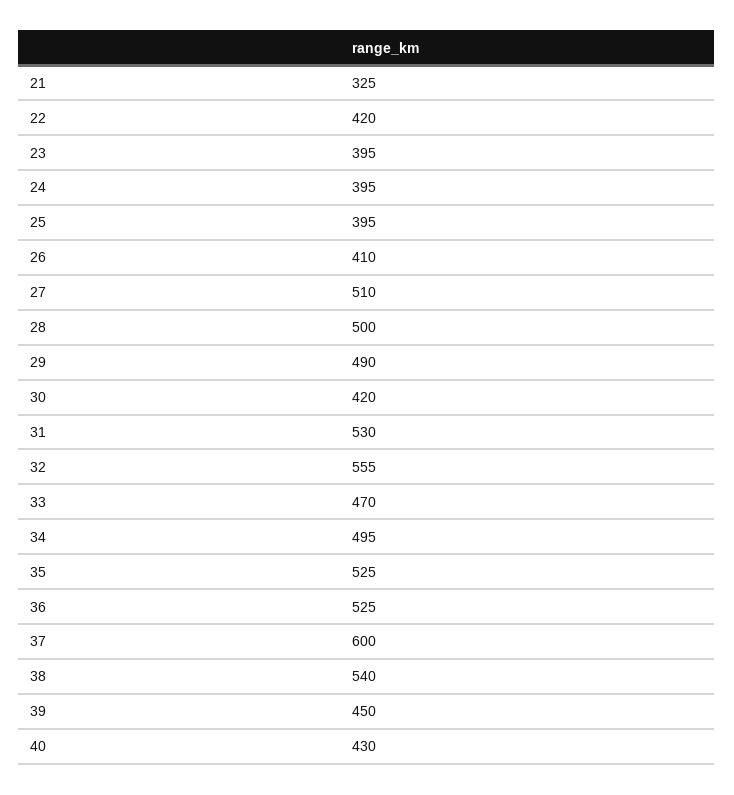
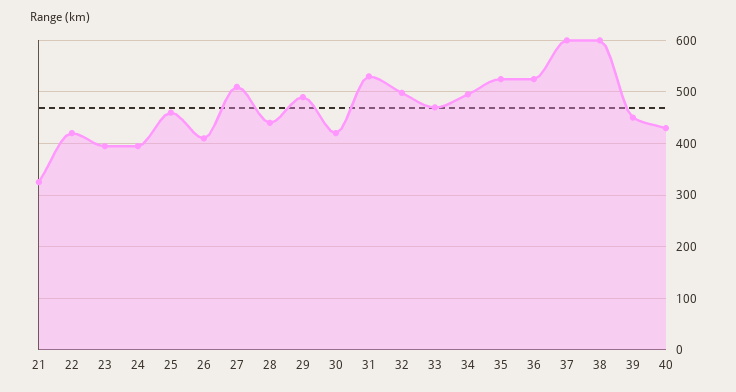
  {
    "21": 325,
    "22": 420,
    "23": 395,
    "24": 395,
-   "25": 395,
+   "25": 460,
    "26": 410,
    "27": 510,
-   "28": 500,
+   "28": 440,
    "29": 490,
    "30": 420,
    "31": 530,
-   "32": 555,
+   "32": 500,
    "33": 470,
    "34": 495,
    "35": 525,
    "36": 525,
    "37": 600,
-   "38": 540,
+   "38": 600,
    "39": 450,
    "40": 430
  }

